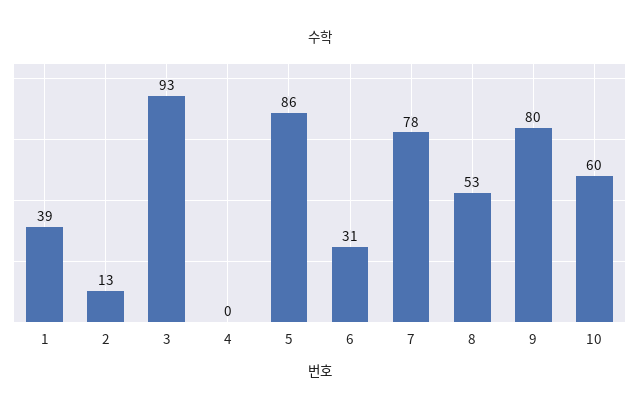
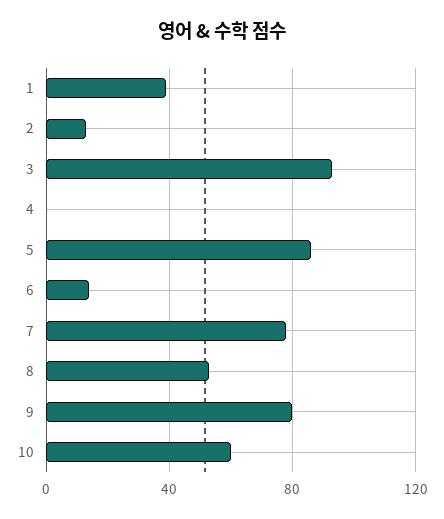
  {
    "1": 39,
    "2": 13,
    "3": 93,
    "4": 0,
    "5": 86,
-   "6": 31,
+   "6": 15,
    "7": 78,
    "8": 53,
    "9": 80,
    "10": 60
  }

